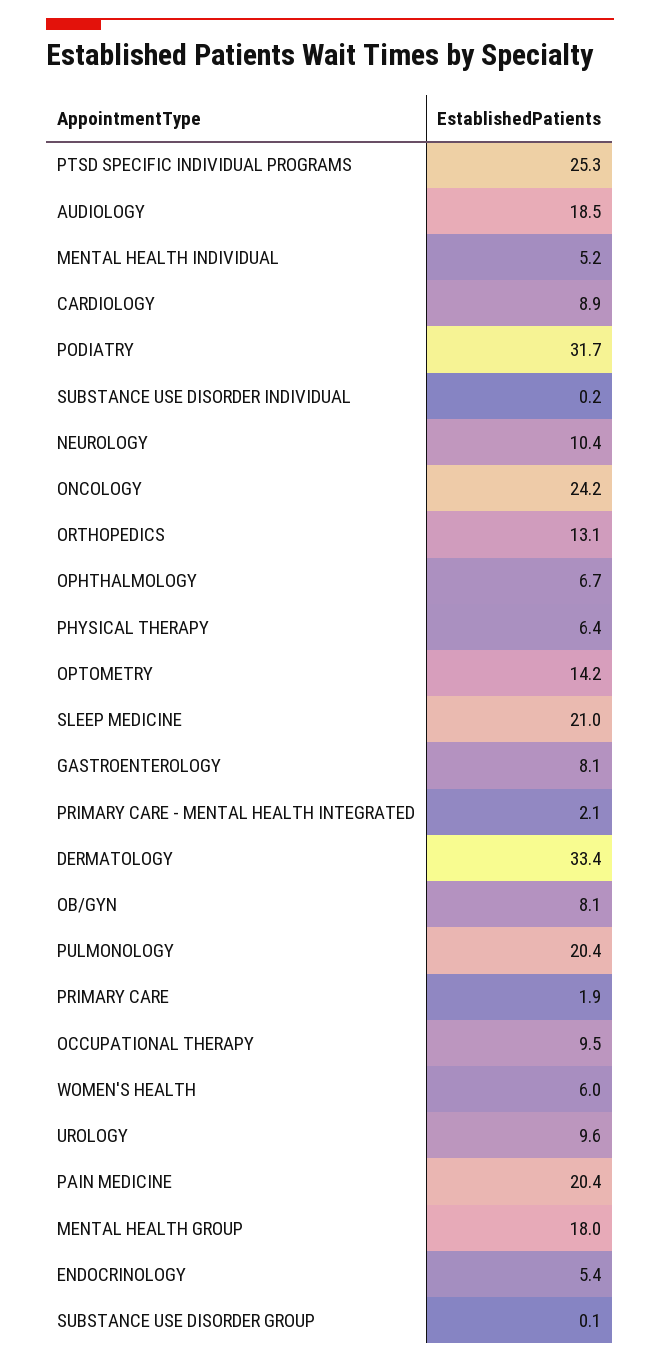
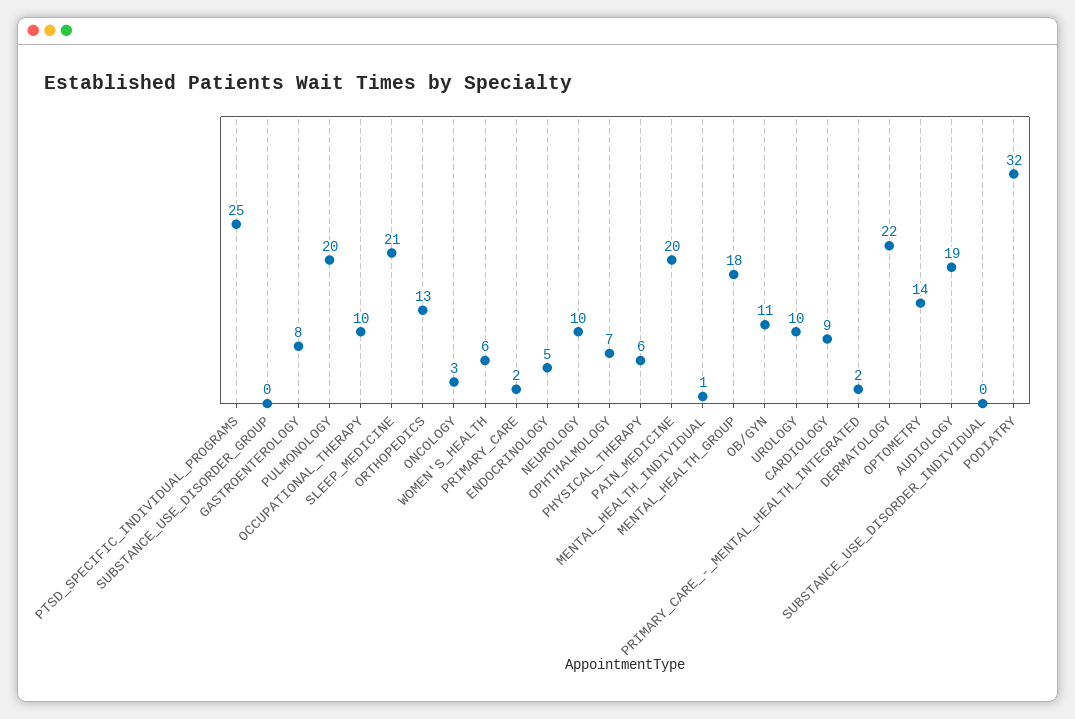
  {
    "PTSD SPECIFIC INDIVIDUAL PROGRAMS": 25.3,
    "AUDIOLOGY": 18.5,
-   "MENTAL HEALTH INDIVIDUAL": 5.2,
+   "MENTAL HEALTH INDIVIDUAL": 1,
    "CARDIOLOGY": 8.9,
    "PODIATRY": 31.7,
    "SUBSTANCE USE DISORDER INDIVIDUAL": 0.2,
    "NEUROLOGY": 10.4,
-   "ONCOLOGY": 24.2,
+   "ONCOLOGY": 3,
    "ORTHOPEDICS": 13.1,
    "OPHTHALMOLOGY": 6.7,
    "PHYSICAL THERAPY": 6.4,
    "OPTOMETRY": 14.2,
    "SLEEP MEDICINE": 21,
    "GASTROENTEROLOGY": 8.1,
    "PRIMARY CARE - MENTAL HEALTH INTEGRATED": 2.1,
-   "DERMATOLOGY": 33.4,
+   "DERMATOLOGY": 22,
-   "OB/GYN": 8.1,
+   "OB/GYN": 11,
    "PULMONOLOGY": 20.4,
    "PRIMARY CARE": 1.9,
    "OCCUPATIONAL THERAPY": 9.5,
    "WOMEN'S HEALTH": 6,
    "UROLOGY": 9.6,
    "PAIN MEDICINE": 20.4,
    "MENTAL HEALTH GROUP": 18,
    "ENDOCRINOLOGY": 5.4,
    "SUBSTANCE USE DISORDER GROUP": 0.1
  }

